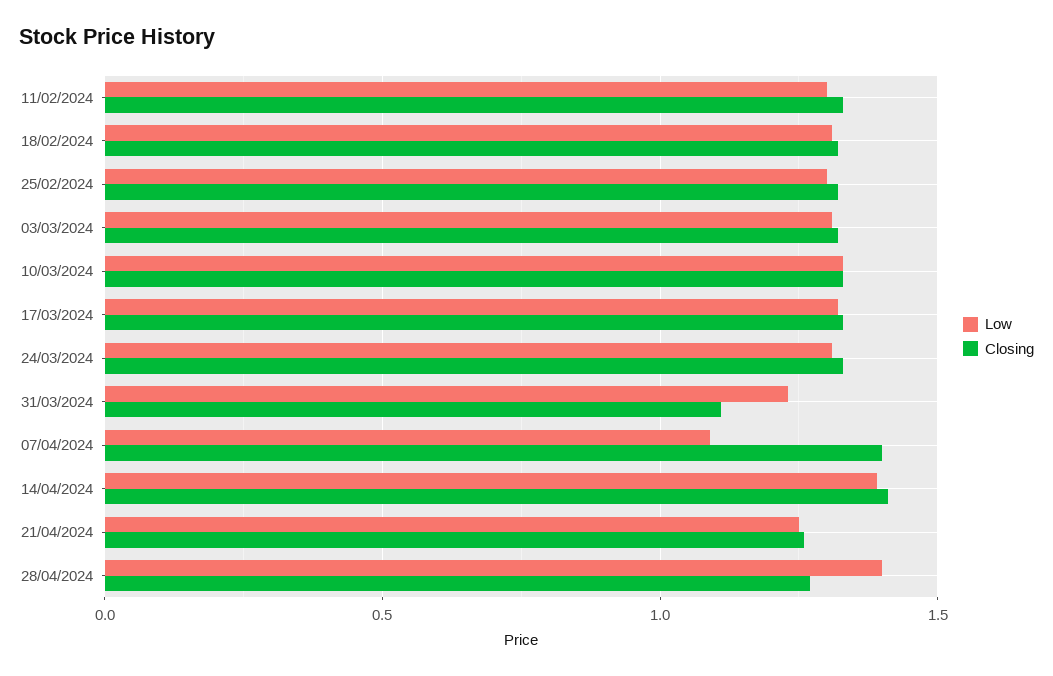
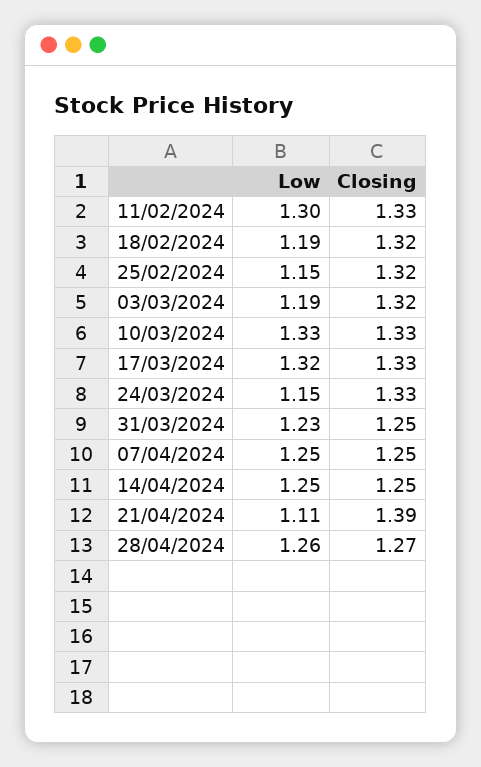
  {
    "Low": {
      "11/02/2024": 1.3,
-     "18/02/2024": 1.3,
+     "18/02/2024": 1.19,
-     "25/02/2024": 1.3,
+     "25/02/2024": 1.15,
-     "03/03/2024": 1.3,
+     "03/03/2024": 1.19,
      "10/03/2024": 1.33,
      "17/03/2024": 1.32,
-     "24/03/2024": 1.3,
+     "24/03/2024": 1.15,
      "31/03/2024": 1.23,
-     "07/04/2024": 1.1,
+     "07/04/2024": 1.25,
-     "14/04/2024": 1.4,
+     "14/04/2024": 1.25,
-     "21/04/2024": 1.25,
+     "21/04/2024": 1.11,
-     "28/04/2024": 1.4
+     "28/04/2024": 1.26
    },
    "Closing": {
      "11/02/2024": 1.33,
      "18/02/2024": 1.32,
      "25/02/2024": 1.32,
      "03/03/2024": 1.32,
      "10/03/2024": 1.33,
      "17/03/2024": 1.33,
      "24/03/2024": 1.33,
-     "31/03/2024": 1.1,
+     "31/03/2024": 1.25,
-     "07/04/2024": 1.4,
+     "07/04/2024": 1.25,
-     "14/04/2024": 1.4,
+     "14/04/2024": 1.25,
-     "21/04/2024": 1.25,
+     "21/04/2024": 1.39,
      "28/04/2024": 1.27
    }
  }

